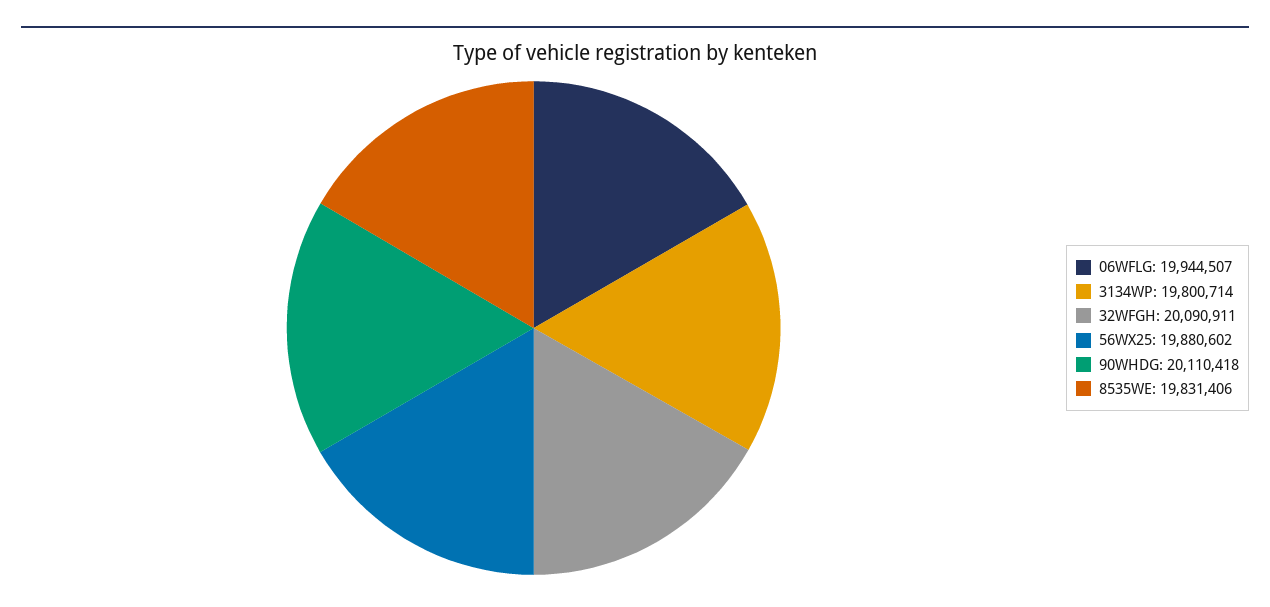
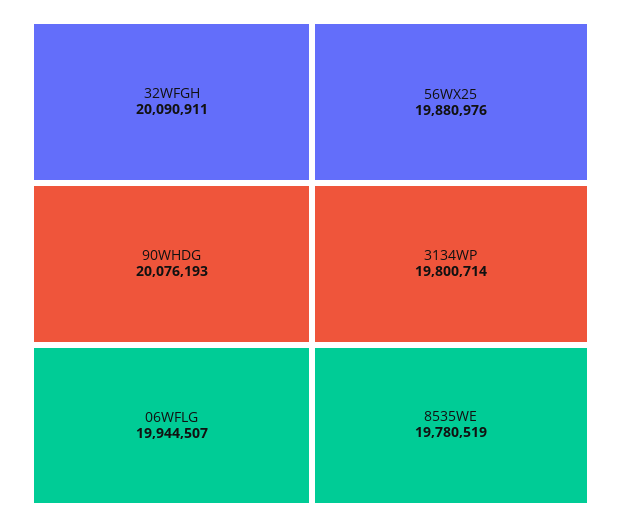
  {
    "06WFLG": 19944507,
    "3134WP": 19800714,
    "32WFGH": 20090911,
-   "56WX25": 19880602,
+   "56WX25": 19880976,
-   "90WHDG": 20110418,
+   "90WHDG": 20076193,
-   "8535WE": 19831406
+   "8535WE": 19780519
  }

